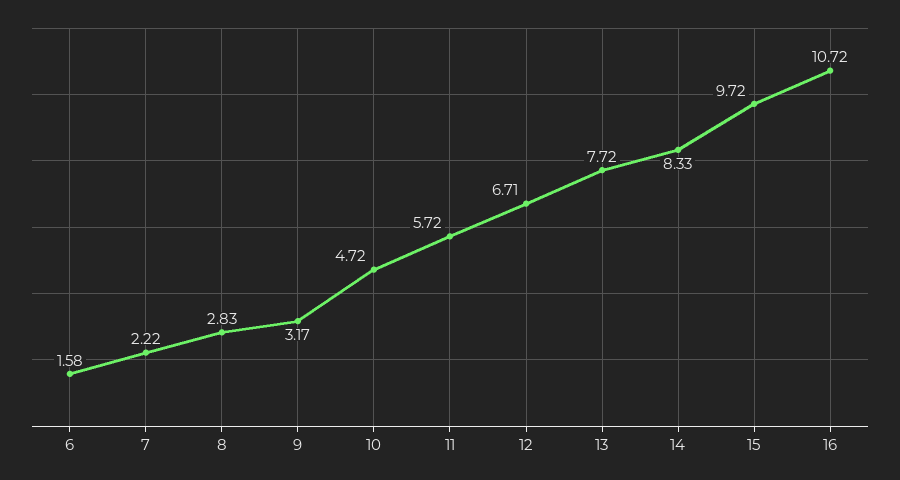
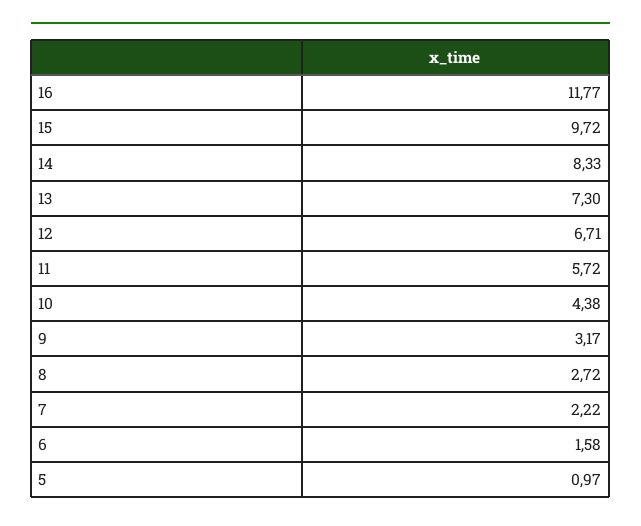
  {
    "6": 1.58,
    "7": 2.22,
-   "8": 2.83,
+   "8": 2.72,
    "9": 3.17,
-   "10": 4.72,
+   "10": 4.38,
    "11": 5.72,
    "12": 6.71,
-   "13": 7.72,
+   "13": 7.3,
    "14": 8.33,
    "15": 9.72,
-   "16": 10.72
+   "16": 11.77,
+   "5": 0.97
  }

